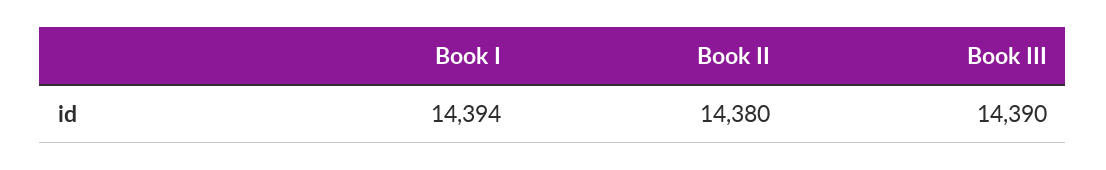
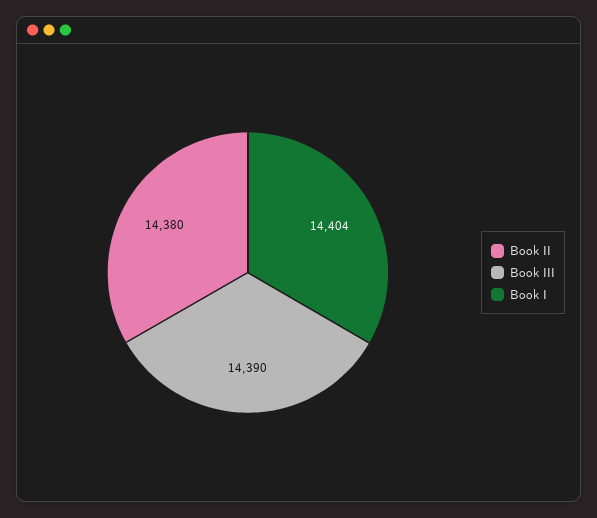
  {
-   "Book I": 14394,
+   "Book I": 14404,
    "Book II": 14380,
    "Book III": 14390
  }

